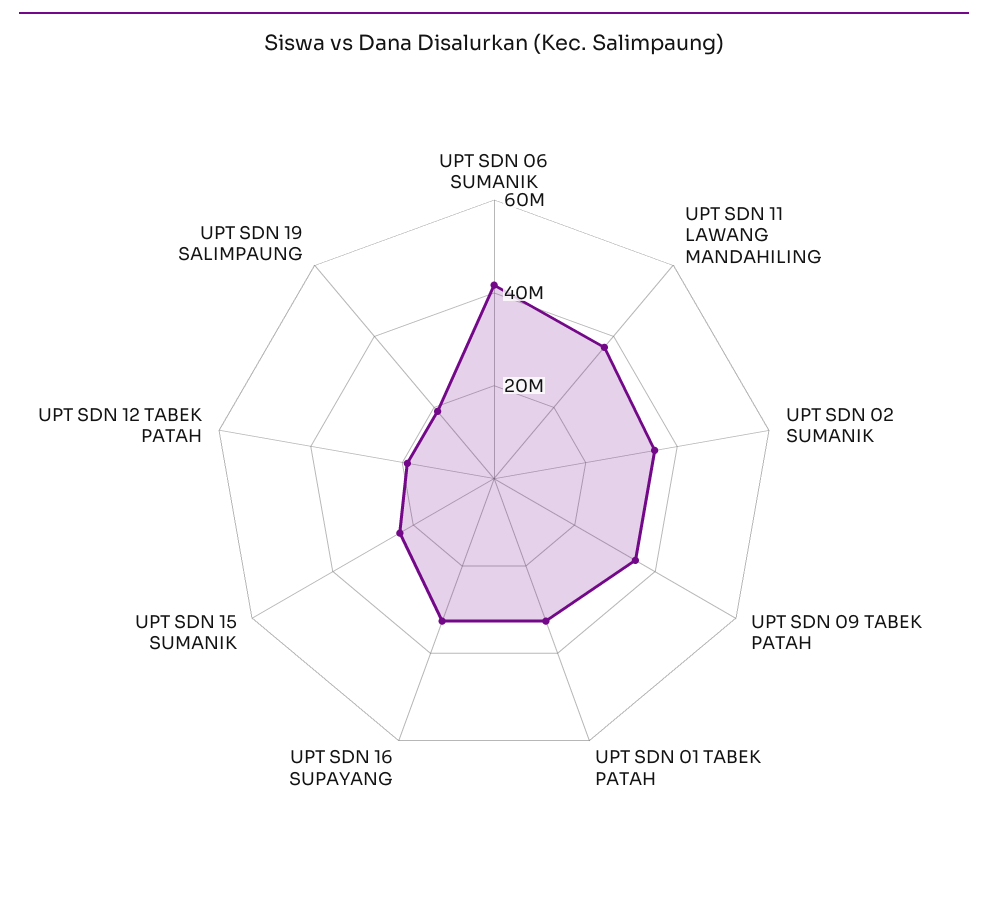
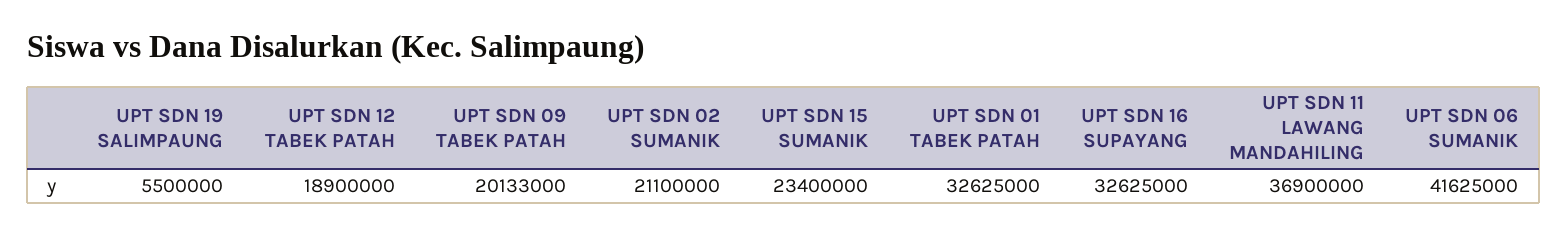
  {
    "UPT SDN 06 SUMANIK": 41625000,
    "UPT SDN 11 LAWANG MANDAHILING": 36900000,
-   "UPT SDN 02 SUMANIK": 35000000,
+   "UPT SDN 02 SUMANIK": 21100000,
-   "UPT SDN 09 TABEK PATAH": 35000000,
+   "UPT SDN 09 TABEK PATAH": 20133000,
    "UPT SDN 01 TABEK PATAH": 32625000,
    "UPT SDN 16 SUPAYANG": 32625000,
    "UPT SDN 15 SUMANIK": 23400000,
    "UPT SDN 12 TABEK PATAH": 18900000,
-   "UPT SDN 19 SALIMPAUNG": 20000000
+   "UPT SDN 19 SALIMPAUNG": 5500000
  }

